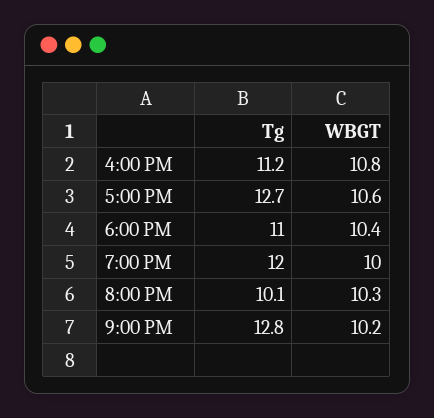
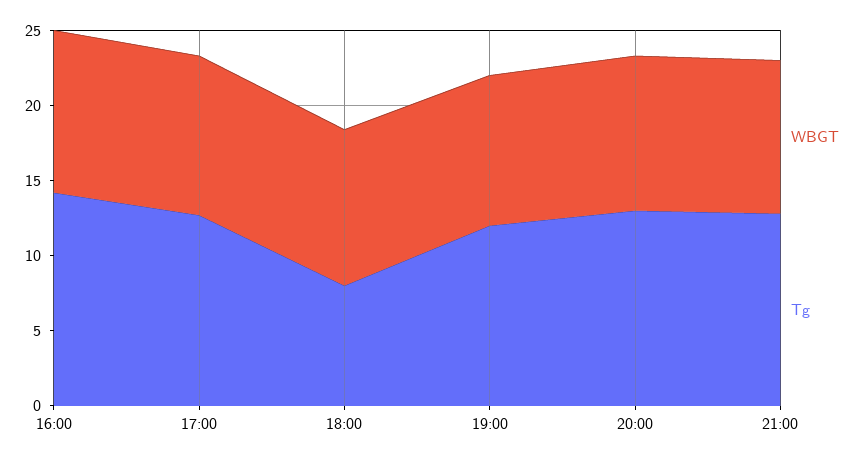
  {
    "Tg": {
-     "4:00 PM": 11.2,
+     "4:00 PM": 14,
      "5:00 PM": 12.7,
-     "6:00 PM": 11,
+     "6:00 PM": 8,
      "7:00 PM": 12,
-     "8:00 PM": 10.1,
+     "8:00 PM": 13,
      "9:00 PM": 12.8
    },
    "WBGT": {
      "4:00 PM": 10.8,
      "5:00 PM": 10.6,
      "6:00 PM": 10.4,
      "7:00 PM": 10,
      "8:00 PM": 10.3,
      "9:00 PM": 10.2
    }
  }

